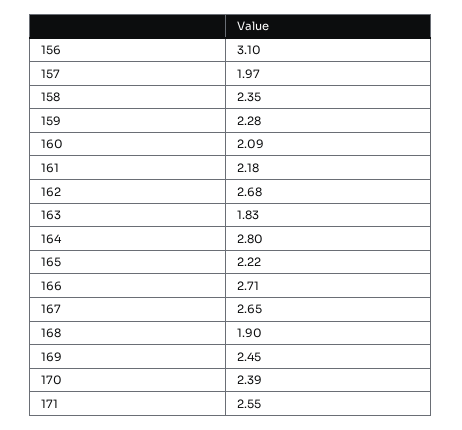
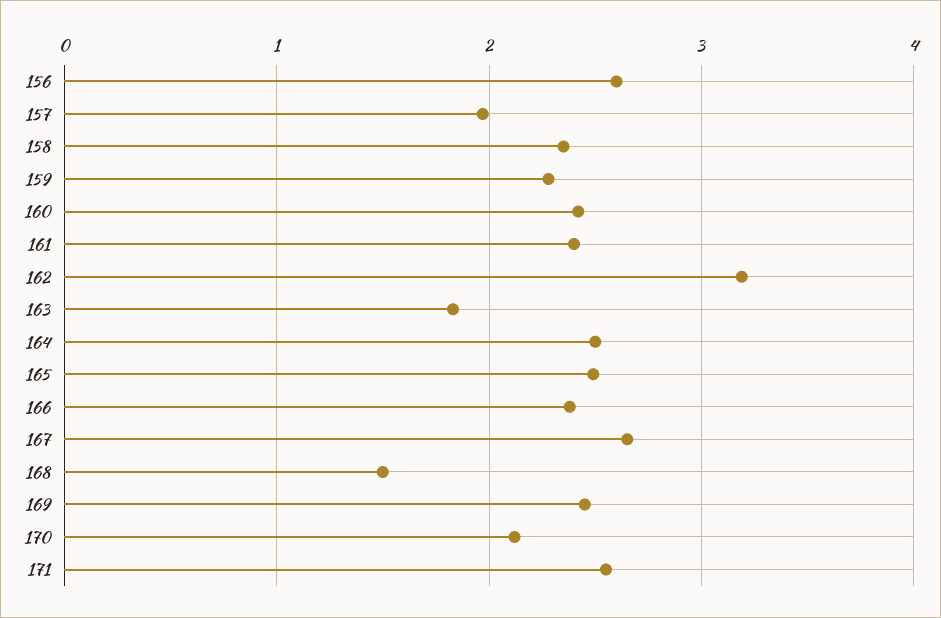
  {
-   "156": 3.1,
+   "156": 2.6,
    "157": 1.97,
    "158": 2.35,
    "159": 2.28,
-   "160": 2.09,
+   "160": 2.4,
-   "161": 2.18,
+   "161": 2.4,
-   "162": 2.68,
+   "162": 3.2,
    "163": 1.83,
-   "164": 2.8,
+   "164": 2.5,
-   "165": 2.22,
+   "165": 2.5,
-   "166": 2.71,
+   "166": 2.4,
    "167": 2.65,
-   "168": 1.9,
+   "168": 1.5,
    "169": 2.45,
-   "170": 2.39,
+   "170": 2.1,
    "171": 2.55
  }

